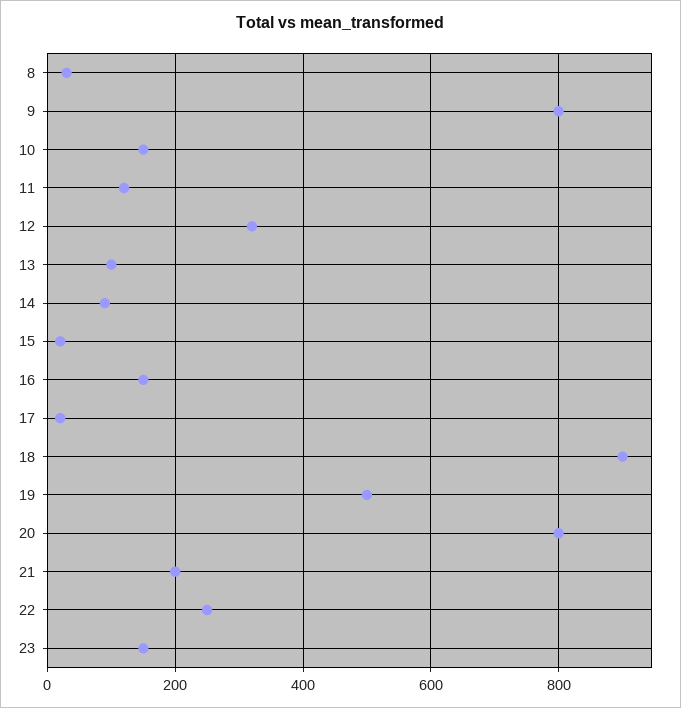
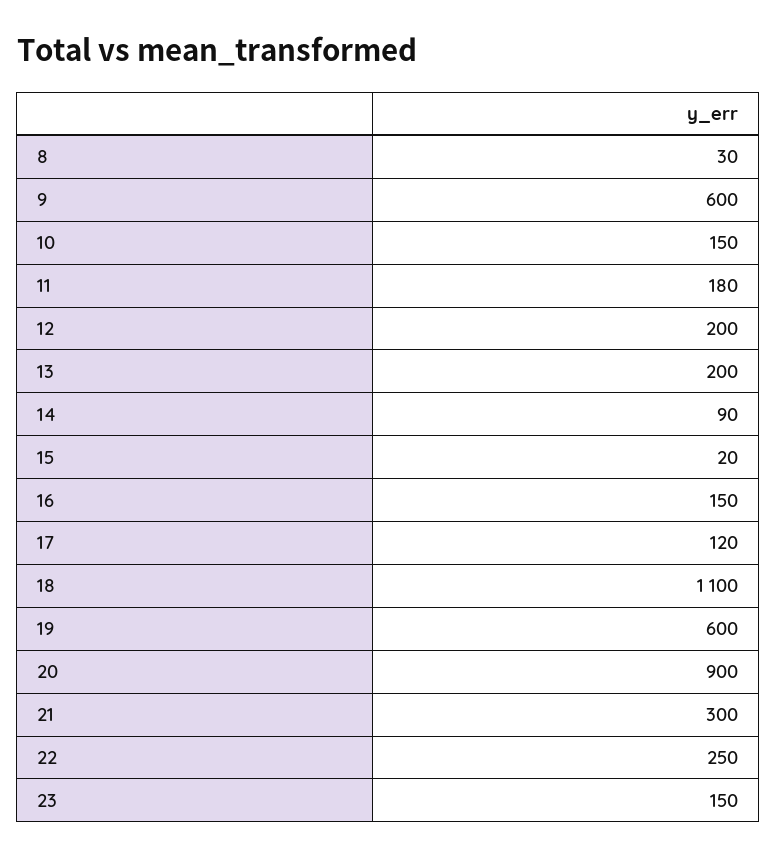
  {
    "8": 30,
-   "9": 800,
+   "9": 600,
    "10": 150,
-   "11": 120,
+   "11": 180,
-   "12": 320,
+   "12": 200,
-   "13": 100,
+   "13": 200,
    "14": 90,
    "15": 20,
    "16": 150,
-   "17": 20,
+   "17": 120,
-   "18": 900,
+   "18": 1100,
-   "19": 500,
+   "19": 600,
-   "20": 800,
+   "20": 900,
-   "21": 200,
+   "21": 300,
    "22": 250,
    "23": 150
  }

